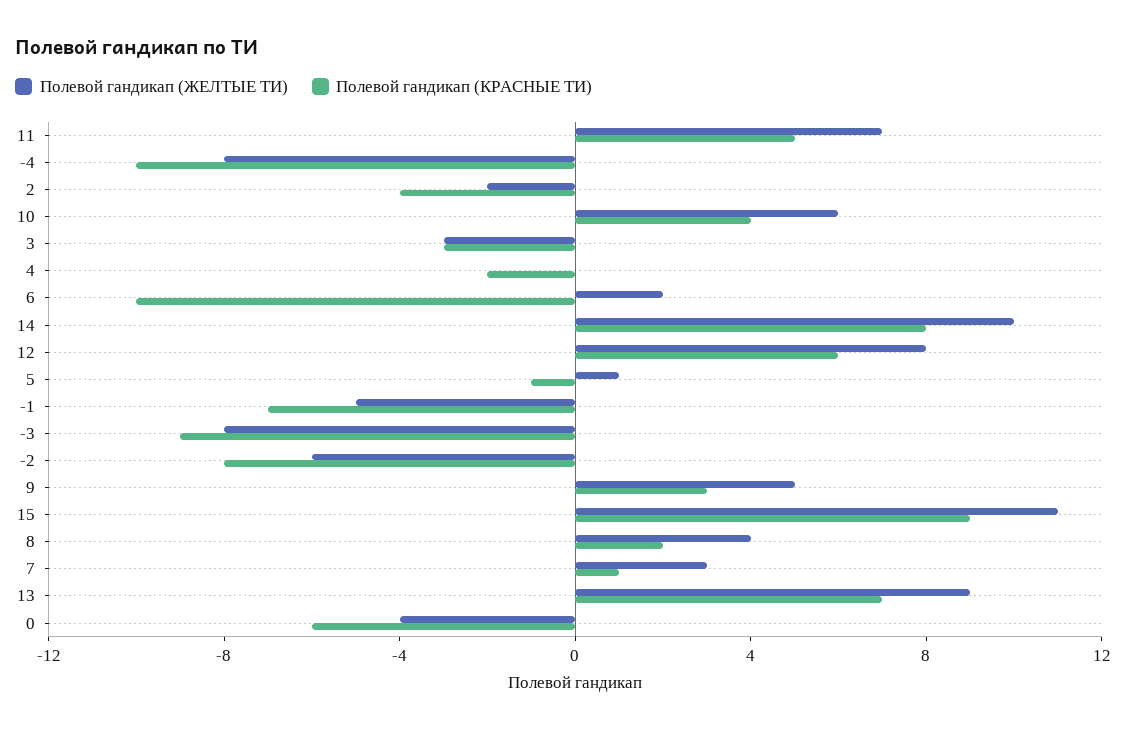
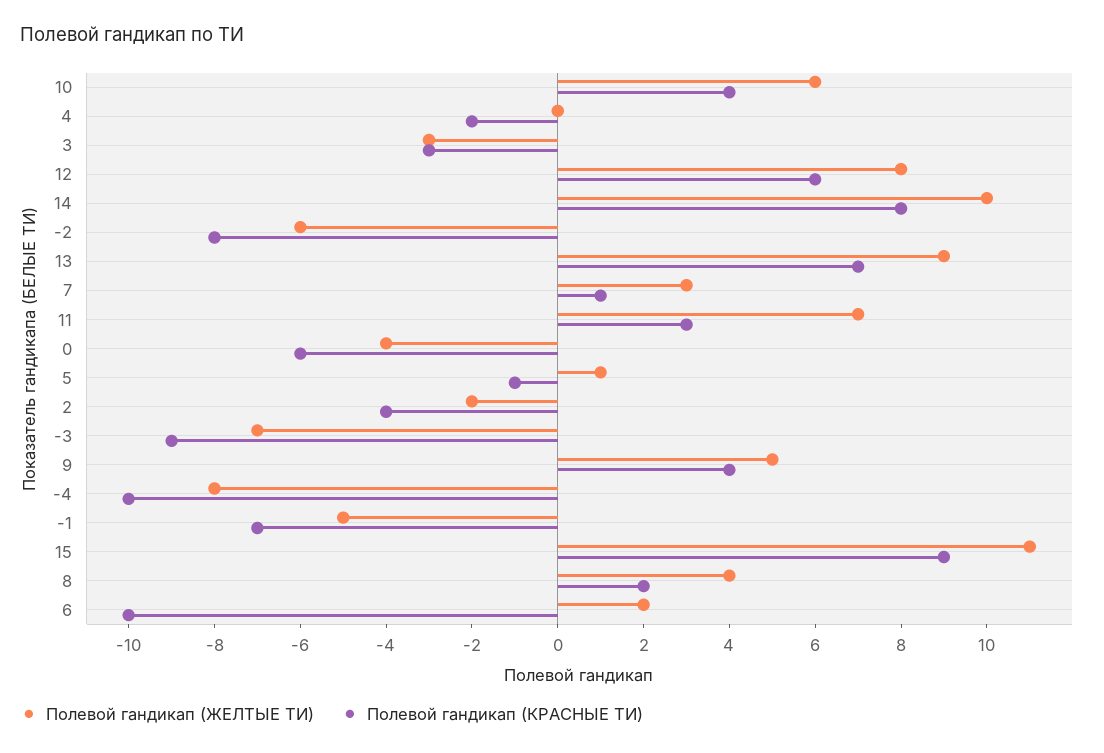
  {
    "Полевой гандикап (ЖЕЛТЫЕ ТИ)": {
      "11": 7,
      "-4": -8,
      "2": -2,
      "10": 6,
      "3": -3,
      "4": 0,
      "6": 2,
      "14": 10,
      "12": 8,
      "5": 1,
      "-1": -5,
-     "-3": -8,
+     "-3": -7,
      "-2": -6,
      "9": 5,
      "15": 11,
      "8": 4,
      "7": 3,
      "13": 9,
      "0": -4
    },
    "Полевой гандикап (КРАСНЫЕ ТИ)": {
-     "11": 5,
+     "11": 3,
      "-4": -10,
      "2": -4,
      "10": 4,
      "3": -3,
      "4": -2,
      "6": -10,
      "14": 8,
      "12": 6,
      "5": -1,
      "-1": -7,
      "-3": -9,
      "-2": -8,
-     "9": 3,
+     "9": 4,
      "15": 9,
      "8": 2,
      "7": 1,
      "13": 7,
      "0": -6
    }
  }

